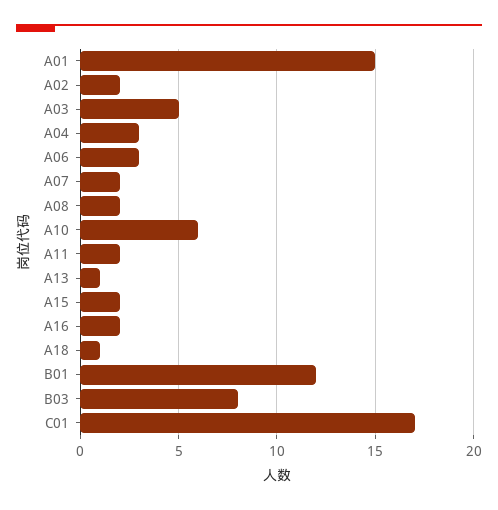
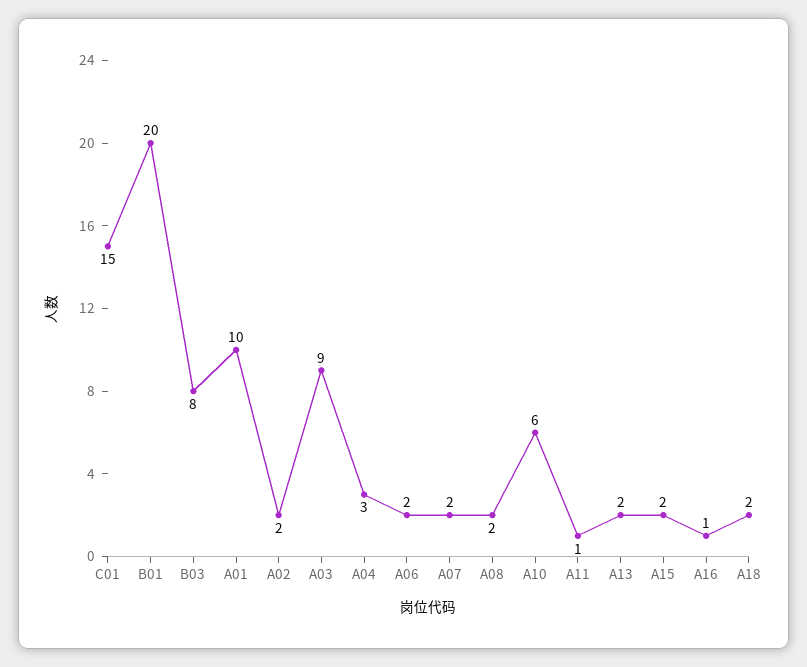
  {
-   "A01": 15,
+   "A01": 10,
    "A02": 2,
-   "A03": 5,
+   "A03": 9,
    "A04": 3,
-   "A06": 3,
+   "A06": 2,
    "A07": 2,
    "A08": 2,
    "A10": 6,
-   "A11": 2,
+   "A11": 1,
-   "A13": 1,
+   "A13": 2,
    "A15": 2,
-   "A16": 2,
+   "A16": 1,
-   "A18": 1,
+   "A18": 2,
-   "B01": 12,
+   "B01": 20,
    "B03": 8,
-   "C01": 17
+   "C01": 15
  }

